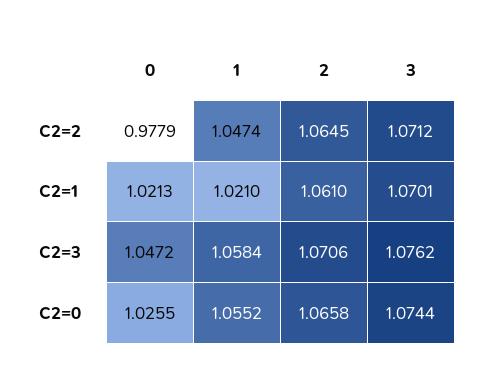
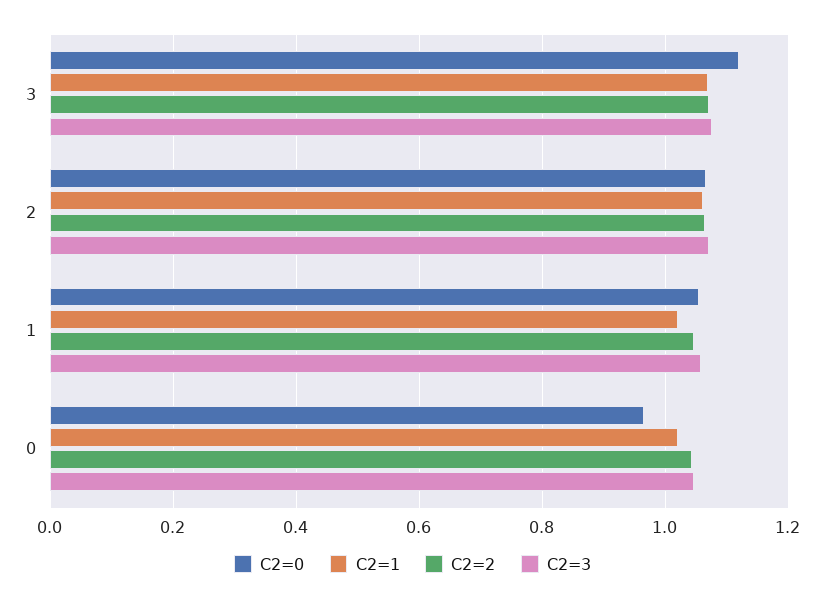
  {
    "C2=2": {
-     "0": 0.9779,
+     "0": 1.04,
      "1": 1.0474,
      "2": 1.0645,
      "3": 1.0712
    },
    "C2=1": {
      "0": 1.0213,
      "1": 1.021,
      "2": 1.061,
      "3": 1.0701
    },
    "C2=3": {
      "0": 1.0472,
      "1": 1.0584,
      "2": 1.0706,
      "3": 1.0762
    },
    "C2=0": {
-     "0": 1.0255,
+     "0": 0.96,
      "1": 1.0552,
      "2": 1.0658,
-     "3": 1.0744
+     "3": 1.12
    }
  }

